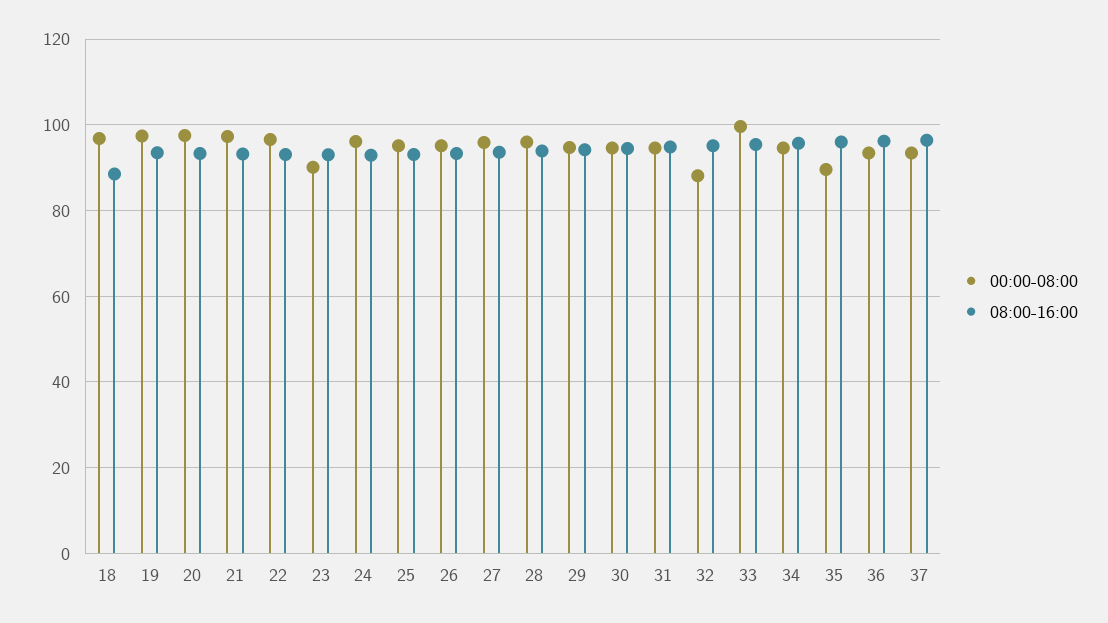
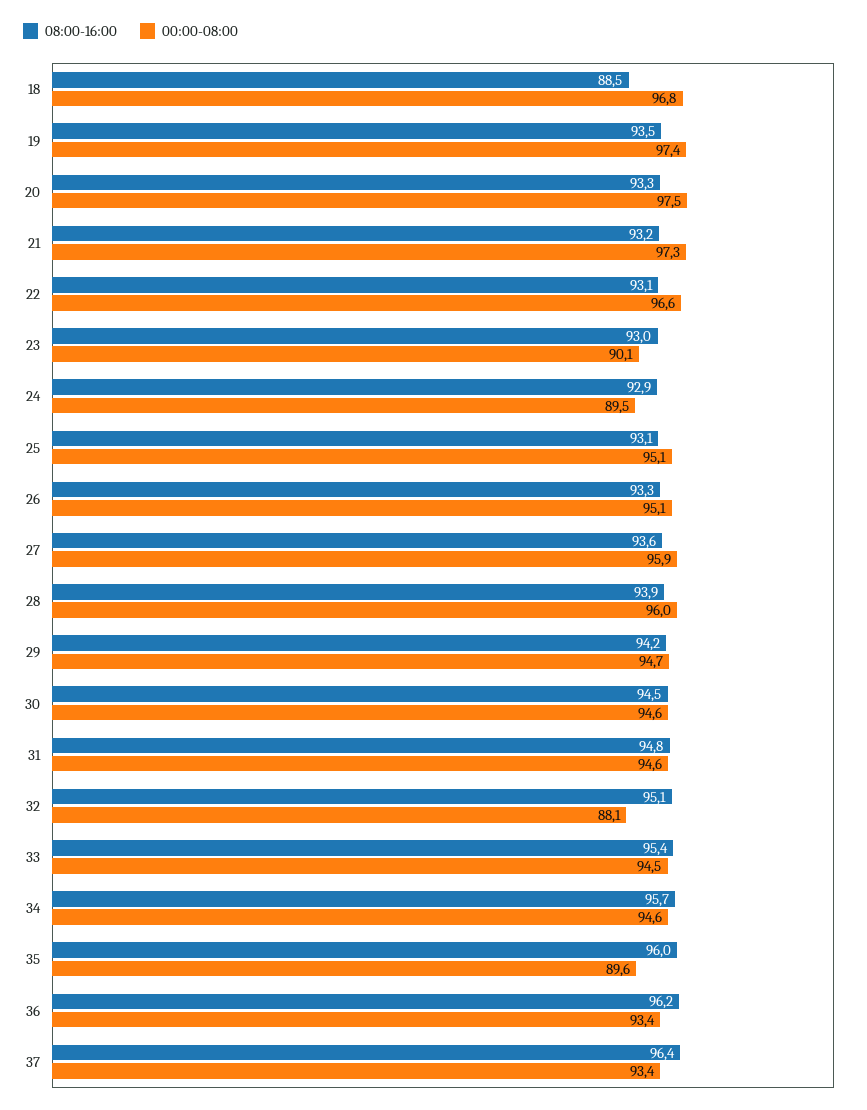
  {
    "00:00-08:00": {
      "18": 96.8,
      "19": 97.4,
      "20": 97.5,
      "21": 97.3,
      "22": 96.6,
      "23": 90.1,
-     "24": 96,
+     "24": 89.5,
      "25": 95.1,
      "26": 95.1,
      "27": 95.9,
      "28": 96,
      "29": 94.7,
      "30": 94.6,
      "31": 94.6,
      "32": 88.1,
-     "33": 100,
+     "33": 94.5,
      "34": 94.6,
      "35": 89.6,
      "36": 93.4,
      "37": 93.4
    },
    "08:00-16:00": {
      "18": 88.5,
      "19": 93.5,
      "20": 93.3,
      "21": 93.2,
      "22": 93.1,
      "23": 93,
      "24": 92.9,
      "25": 93.1,
      "26": 93.3,
      "27": 93.6,
      "28": 93.9,
      "29": 94.2,
      "30": 94.5,
      "31": 94.8,
      "32": 95.1,
      "33": 95.4,
      "34": 95.7,
      "35": 96,
      "36": 96.2,
      "37": 96.4
    }
  }

